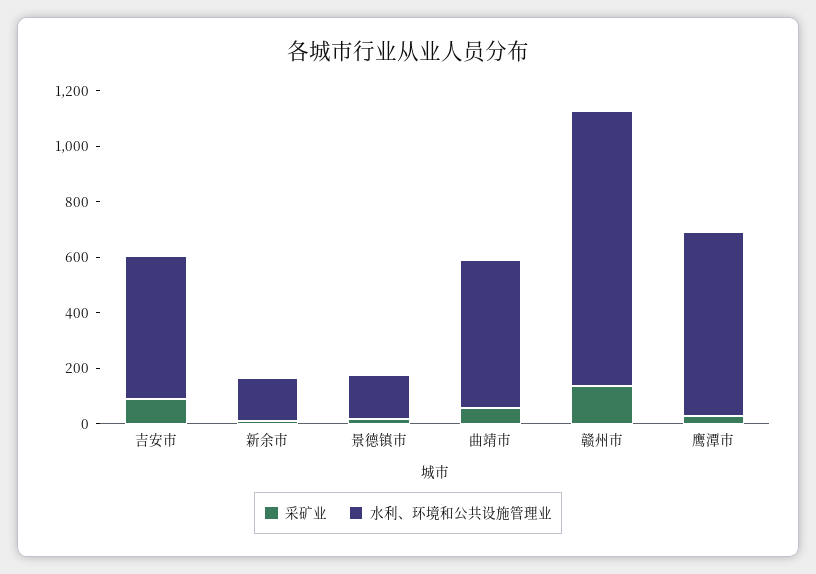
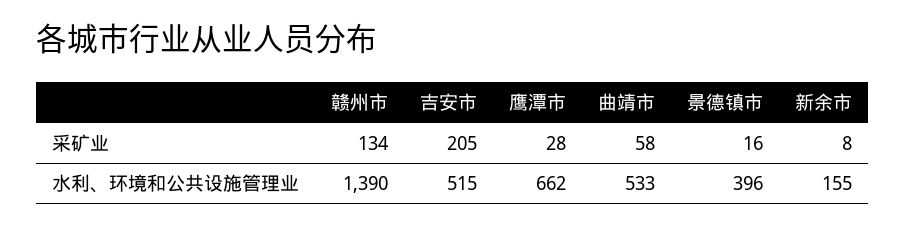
  {
    "采矿业": {
-     "吉安市": 100,
+     "吉安市": 205,
      "新余市": 8,
      "景德镇市": 16,
      "曲靖市": 58,
      "赣州市": 134,
      "鹰潭市": 28
    },
    "水利、环境和公共设施管理业": {
      "吉安市": 515,
      "新余市": 155,
-     "景德镇市": 150,
+     "景德镇市": 396,
      "曲靖市": 533,
-     "赣州市": 1000,
+     "赣州市": 1390,
      "鹰潭市": 662
    }
  }

